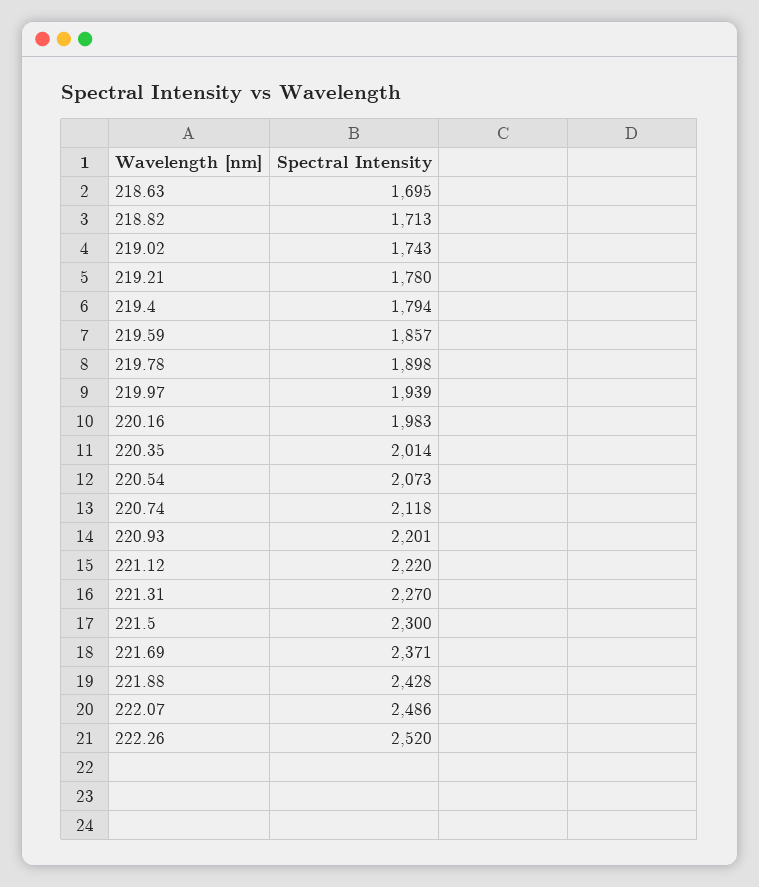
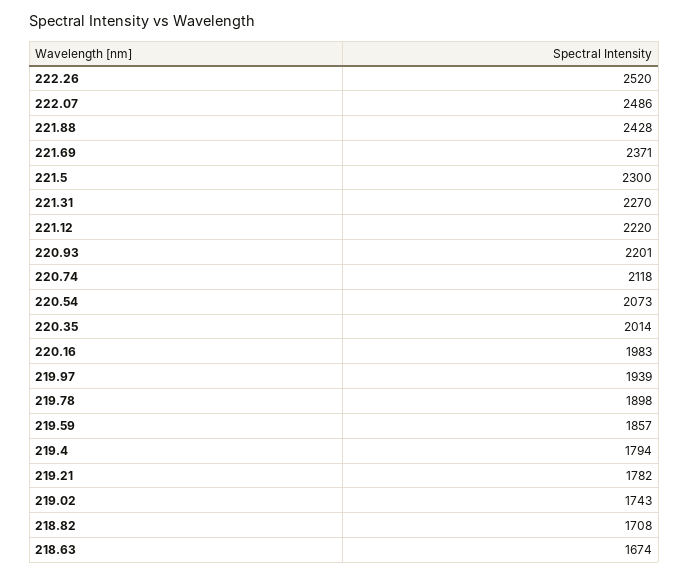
  {
-   "218.63": 1695,
+   "218.63": 1674,
-   "218.82": 1713,
+   "218.82": 1708,
    "219.02": 1743,
-   "219.21": 1780,
+   "219.21": 1782,
    "219.4": 1794,
    "219.59": 1857,
    "219.78": 1898,
    "219.97": 1939,
    "220.16": 1983,
    "220.35": 2014,
    "220.54": 2073,
    "220.74": 2118,
    "220.93": 2201,
    "221.12": 2220,
    "221.31": 2270,
    "221.5": 2300,
    "221.69": 2371,
    "221.88": 2428,
    "222.07": 2486,
    "222.26": 2520
  }

